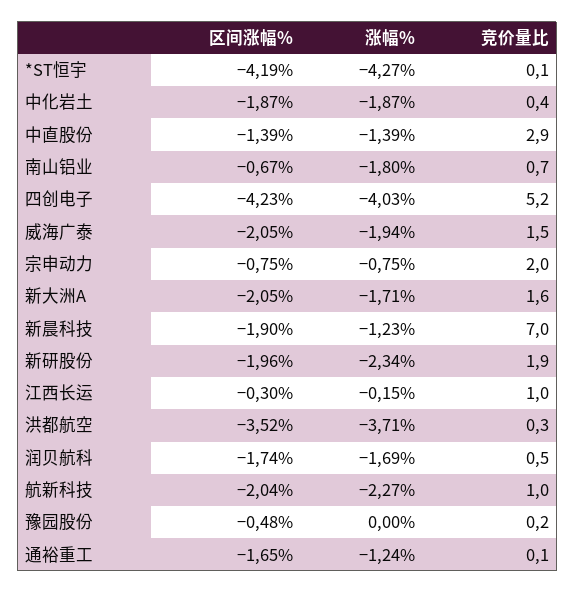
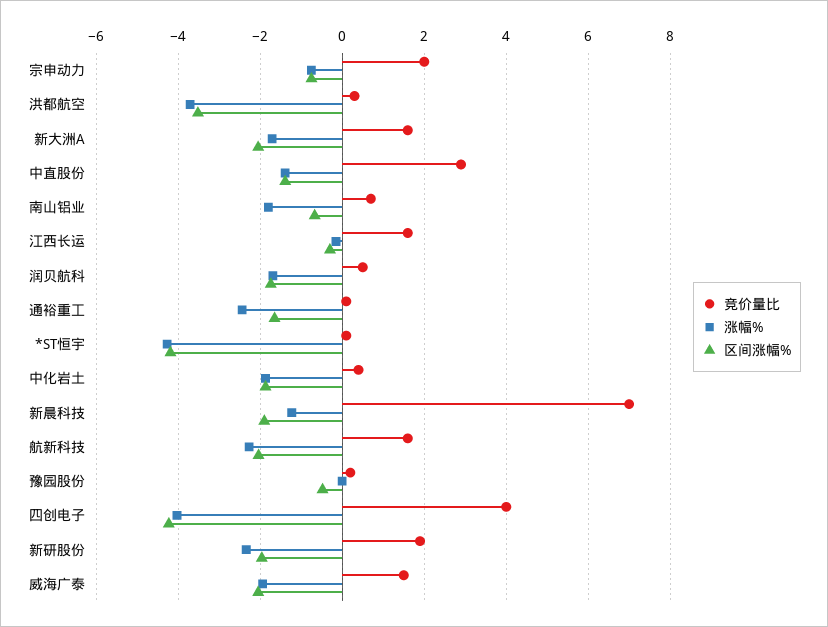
  {
    "区间涨幅%": {
      "*ST恒宇": -4.19,
      "中化岩土": -1.87,
      "中直股份": -1.39,
      "南山铝业": -0.67,
      "四创电子": -4.23,
      "威海广泰": -2.05,
      "宗申动力": -0.75,
      "新大洲A": -2.05,
      "新晨科技": -1.9,
      "新研股份": -1.96,
      "江西长运": -0.3,
      "洪都航空": -3.52,
      "润贝航科": -1.74,
      "航新科技": -2.04,
      "豫园股份": -0.48,
      "通裕重工": -1.65
    },
    "涨幅%": {
      "*ST恒宇": -4.27,
      "中化岩土": -1.87,
      "中直股份": -1.39,
      "南山铝业": -1.8,
      "四创电子": -4.03,
      "威海广泰": -1.94,
      "宗申动力": -0.75,
      "新大洲A": -1.71,
      "新晨科技": -1.23,
      "新研股份": -2.34,
      "江西长运": -0.15,
      "洪都航空": -3.71,
      "润贝航科": -1.69,
      "航新科技": -2.27,
      "豫园股份": 0,
-     "通裕重工": -1.24
+     "通裕重工": -2.4
    },
    "竞价量比": {
      "*ST恒宇": 0.1,
      "中化岩土": 0.4,
      "中直股份": 2.9,
      "南山铝业": 0.7,
-     "四创电子": 5.2,
+     "四创电子": 4,
      "威海广泰": 1.5,
      "宗申动力": 2,
      "新大洲A": 1.6,
      "新晨科技": 7,
      "新研股份": 1.9,
-     "江西长运": 1,
+     "江西长运": 1.6,
      "洪都航空": 0.3,
      "润贝航科": 0.5,
-     "航新科技": 1,
+     "航新科技": 1.6,
      "豫园股份": 0.2,
      "通裕重工": 0.1
    }
  }

